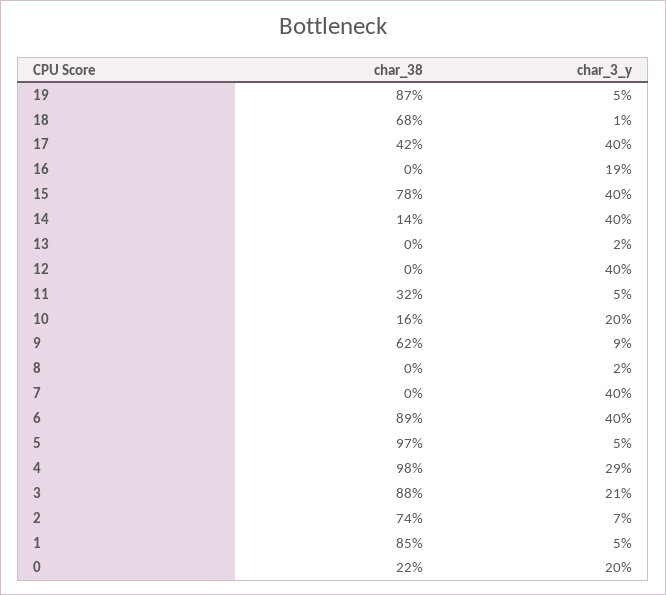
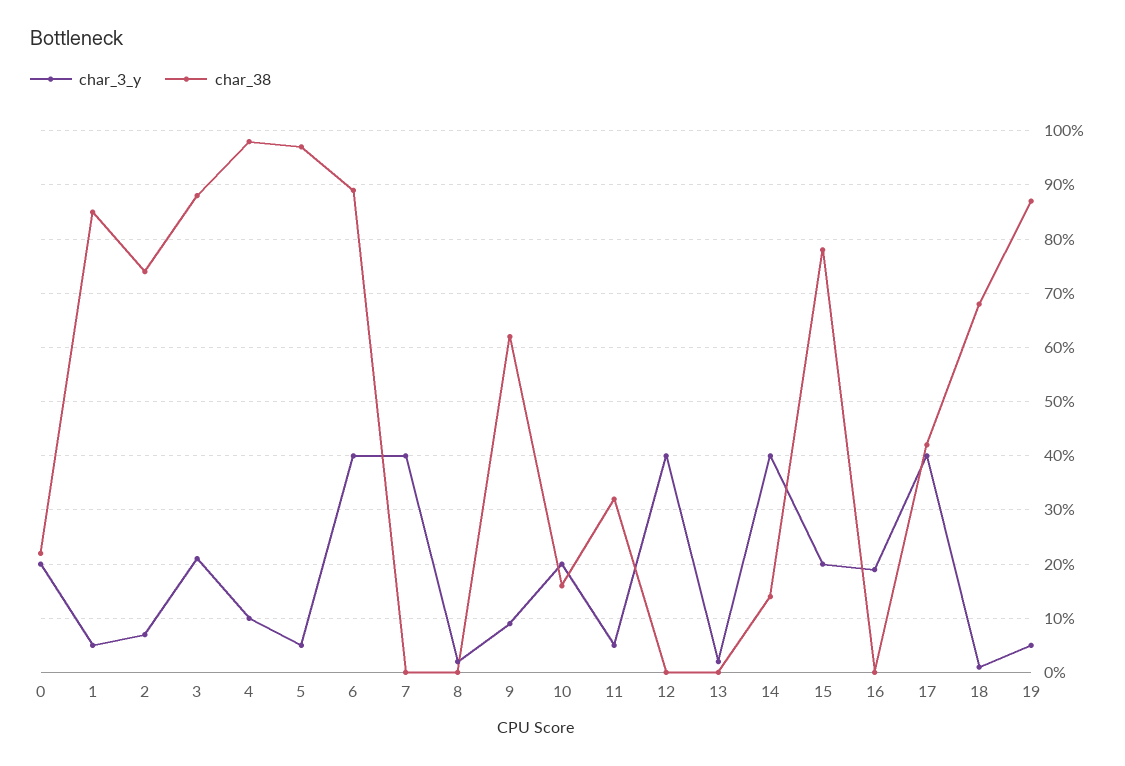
  {
    "char_38": {
      "19": 87,
      "18": 68,
      "17": 42,
      "16": 0,
      "15": 78,
      "14": 14,
      "13": 0,
      "12": 0,
      "11": 32,
      "10": 16,
      "9": 62,
      "8": 0,
      "7": 0,
      "6": 89,
      "5": 97,
      "4": 98,
      "3": 88,
      "2": 74,
      "1": 85,
      "0": 22
    },
    "char_3_y": {
      "19": 5,
      "18": 1,
      "17": 40,
      "16": 19,
-     "15": 40,
+     "15": 20,
      "14": 40,
      "13": 2,
      "12": 40,
      "11": 5,
      "10": 20,
      "9": 9,
      "8": 2,
      "7": 40,
      "6": 40,
      "5": 5,
-     "4": 29,
+     "4": 10,
      "3": 21,
      "2": 7,
      "1": 5,
      "0": 20
    }
  }

